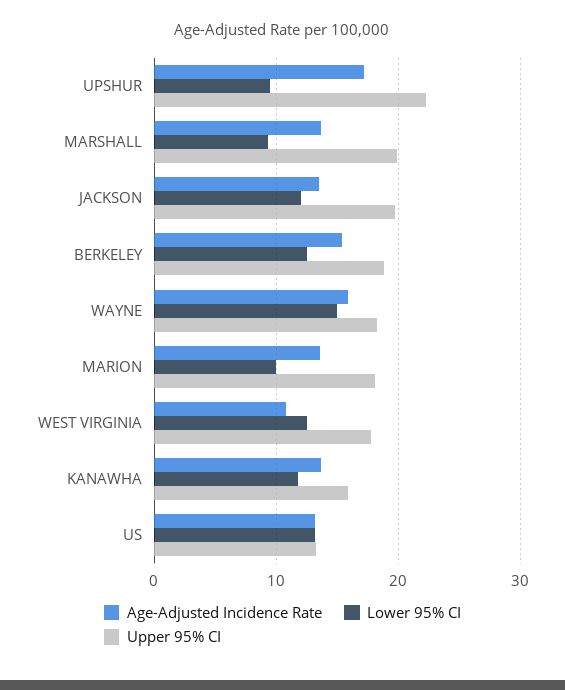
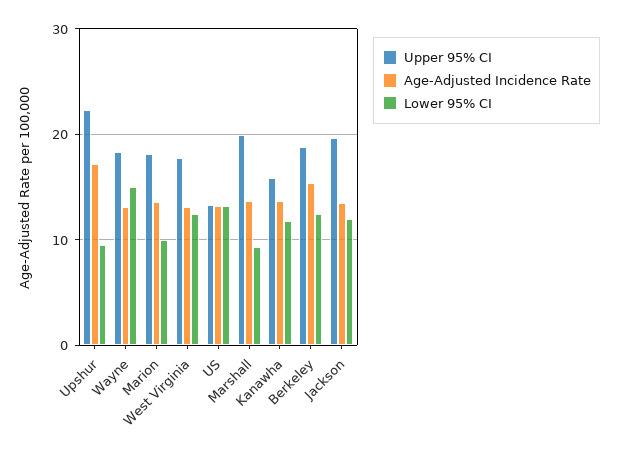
  {
    "Age-Adjusted Incidence Rate": {
      "UPSHUR": 17,
      "MARSHALL": 14,
      "JACKSON": 14,
      "BERKELEY": 15,
-     "WAYNE": 16,
+     "WAYNE": 13,
      "MARION": 14,
-     "WEST VIRGINIA": 11,
+     "WEST VIRGINIA": 13,
      "KANAWHA": 14,
      "US": 13
    },
    "Lower 95% CI": {
      "UPSHUR": 10,
      "MARSHALL": 9,
      "JACKSON": 12,
      "BERKELEY": 13,
      "WAYNE": 15,
      "MARION": 10,
      "WEST VIRGINIA": 13,
      "KANAWHA": 12,
      "US": 13
    },
    "Upper 95% CI": {
      "UPSHUR": 22,
      "MARSHALL": 20,
      "JACKSON": 20,
      "BERKELEY": 19,
      "WAYNE": 18,
      "MARION": 18,
      "WEST VIRGINIA": 18,
      "KANAWHA": 16,
      "US": 13
    }
  }

